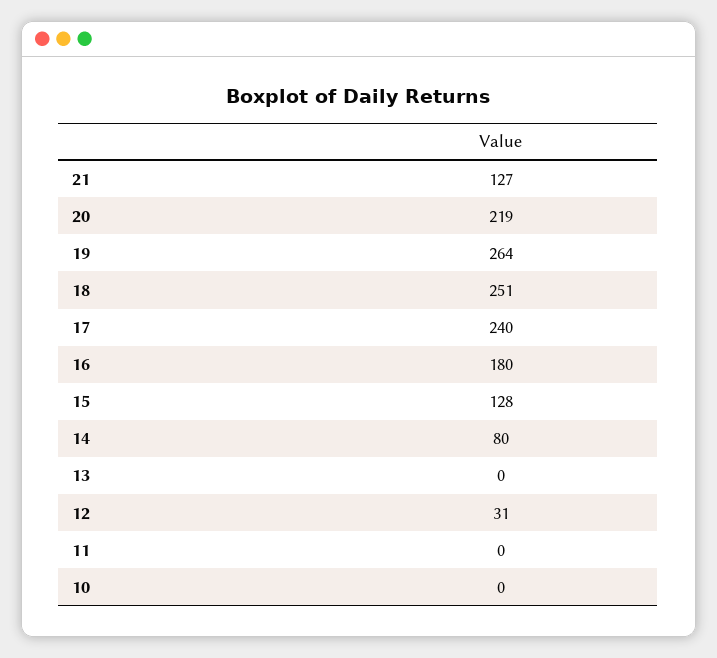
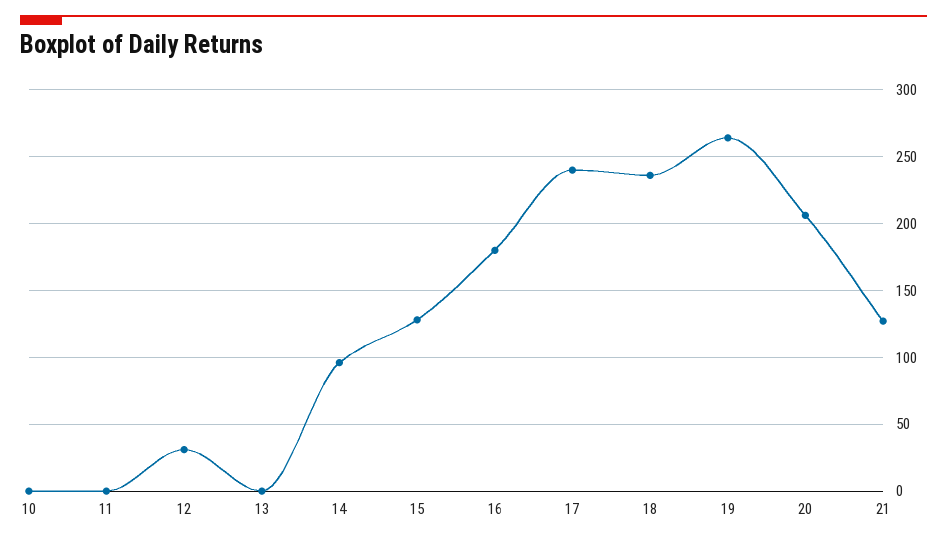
  {
    "21": 127,
-   "20": 219,
+   "20": 205,
    "19": 264,
-   "18": 251,
+   "18": 235,
    "17": 240,
    "16": 180,
    "15": 128,
-   "14": 80,
+   "14": 95,
    "13": 0,
    "12": 31,
    "11": 0,
    "10": 0
  }

